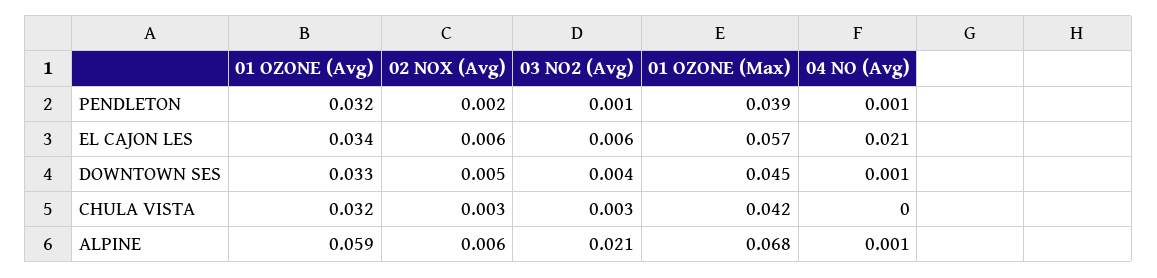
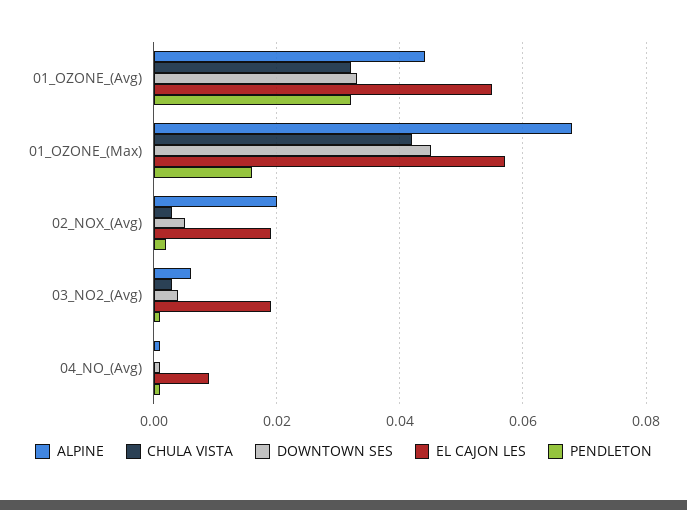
  {
    "PENDLETON": {
      "01 OZONE (Avg)": 0.032,
      "02 NOX (Avg)": 0.002,
      "03 NO2 (Avg)": 0.001,
-     "01 OZONE (Max)": 0.039,
+     "01 OZONE (Max)": 0.015,
      "04 NO (Avg)": 0.001
    },
    "EL CAJON LES": {
-     "01 OZONE (Avg)": 0.034,
+     "01 OZONE (Avg)": 0.055,
-     "02 NOX (Avg)": 0.006,
+     "02 NOX (Avg)": 0.02,
-     "03 NO2 (Avg)": 0.006,
+     "03 NO2 (Avg)": 0.02,
      "01 OZONE (Max)": 0.057,
-     "04 NO (Avg)": 0.021
+     "04 NO (Avg)": 0.01
    },
    "DOWNTOWN SES": {
      "01 OZONE (Avg)": 0.033,
      "02 NOX (Avg)": 0.005,
      "03 NO2 (Avg)": 0.004,
      "01 OZONE (Max)": 0.045,
      "04 NO (Avg)": 0.001
    },
    "CHULA VISTA": {
      "01 OZONE (Avg)": 0.032,
      "02 NOX (Avg)": 0.003,
      "03 NO2 (Avg)": 0.003,
      "01 OZONE (Max)": 0.042,
      "04 NO (Avg)": 0
    },
    "ALPINE": {
-     "01 OZONE (Avg)": 0.059,
+     "01 OZONE (Avg)": 0.045,
-     "02 NOX (Avg)": 0.006,
+     "02 NOX (Avg)": 0.02,
-     "03 NO2 (Avg)": 0.021,
+     "03 NO2 (Avg)": 0.005,
      "01 OZONE (Max)": 0.068,
      "04 NO (Avg)": 0.001
    }
  }

